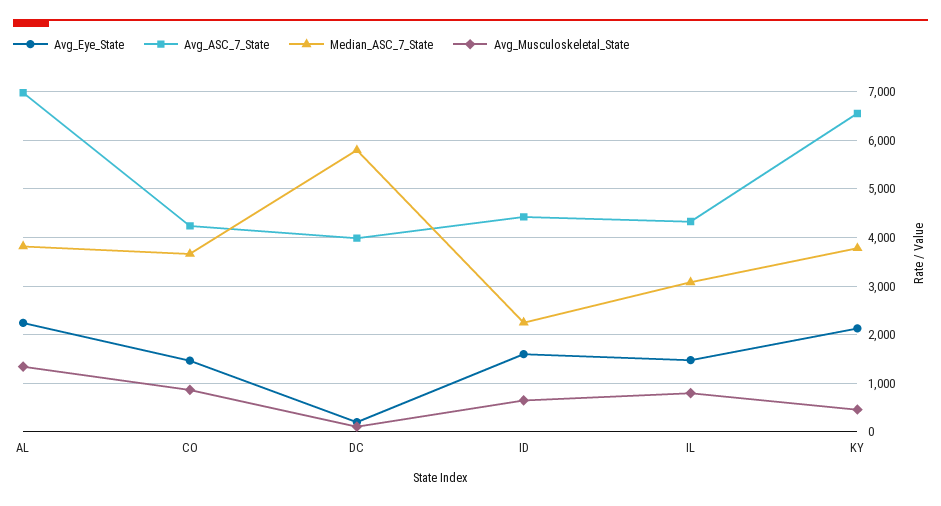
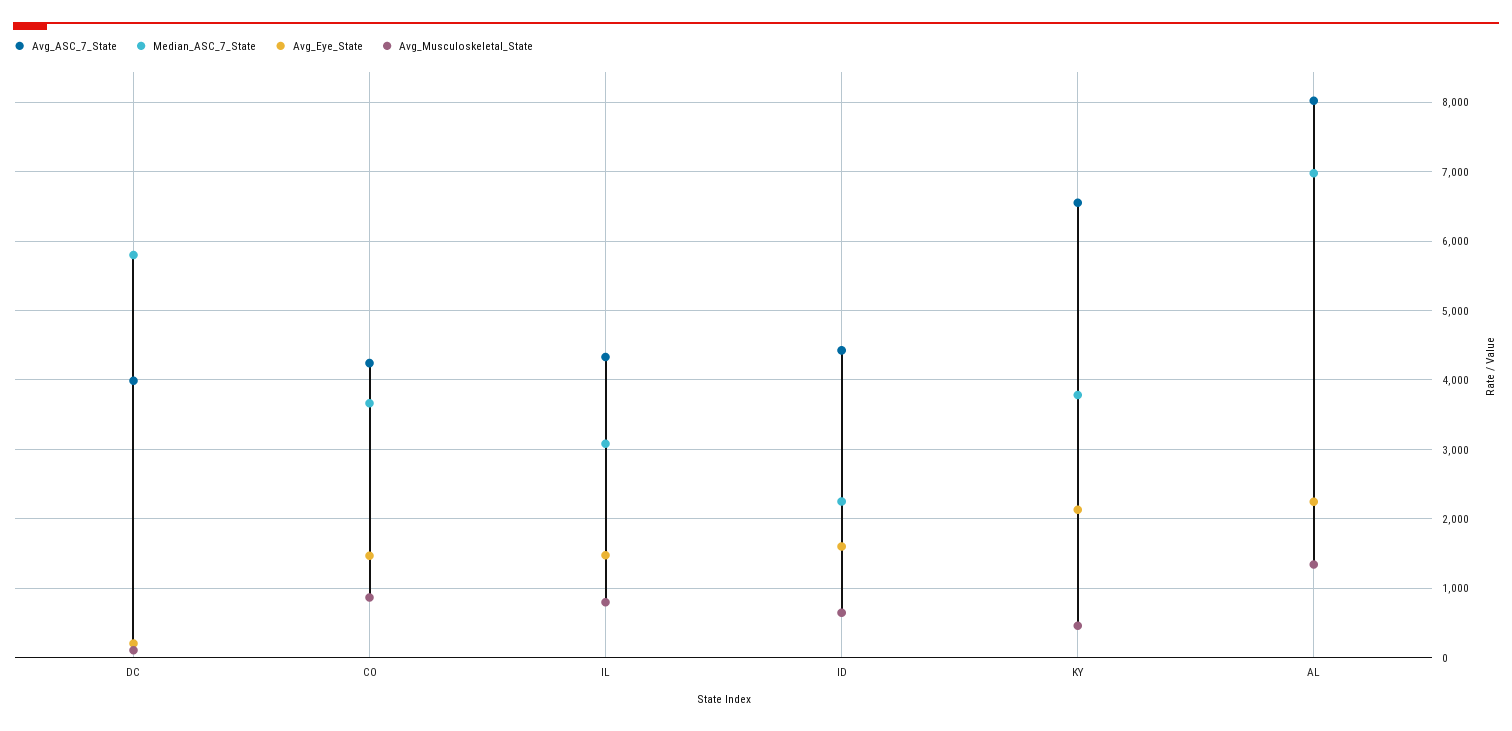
  {
    "Avg_Eye_State": {
      "AL": 2200,
      "CO": 1500,
      "DC": 200,
      "ID": 1600,
      "IL": 1500,
      "KY": 2100
    },
    "Avg_ASC_7_State": {
-     "AL": 7000,
+     "AL": 8000,
      "CO": 4200,
      "DC": 4000,
      "ID": 4400,
      "IL": 4300,
      "KY": 6600
    },
    "Median_ASC_7_State": {
-     "AL": 3800,
+     "AL": 7000,
      "CO": 3700,
      "DC": 5800,
      "ID": 2300,
      "IL": 3100,
      "KY": 3800
    },
    "Avg_Musculoskeletal_State": {
      "AL": 1300,
      "CO": 900,
      "DC": 100,
      "ID": 600,
      "IL": 800,
      "KY": 500
    }
  }

